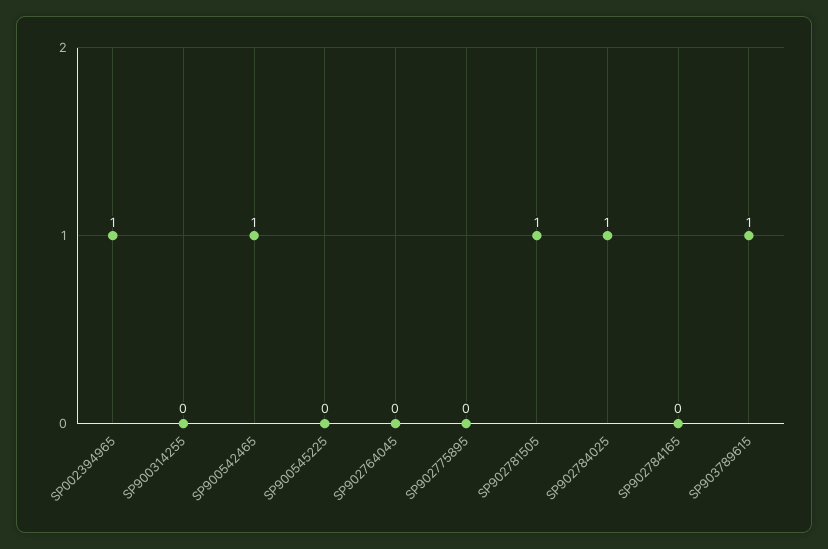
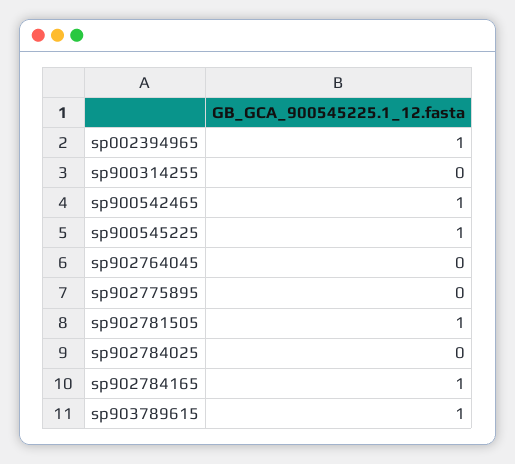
  {
    "SP002394965": 1,
    "SP900314255": 0,
    "SP900542465": 1,
-   "SP900545225": 0,
+   "SP900545225": 1,
    "SP902764045": 0,
    "SP902775895": 0,
    "SP902781505": 1,
-   "SP902784025": 1,
+   "SP902784025": 0,
-   "SP902784165": 0,
+   "SP902784165": 1,
    "SP903789615": 1
  }

